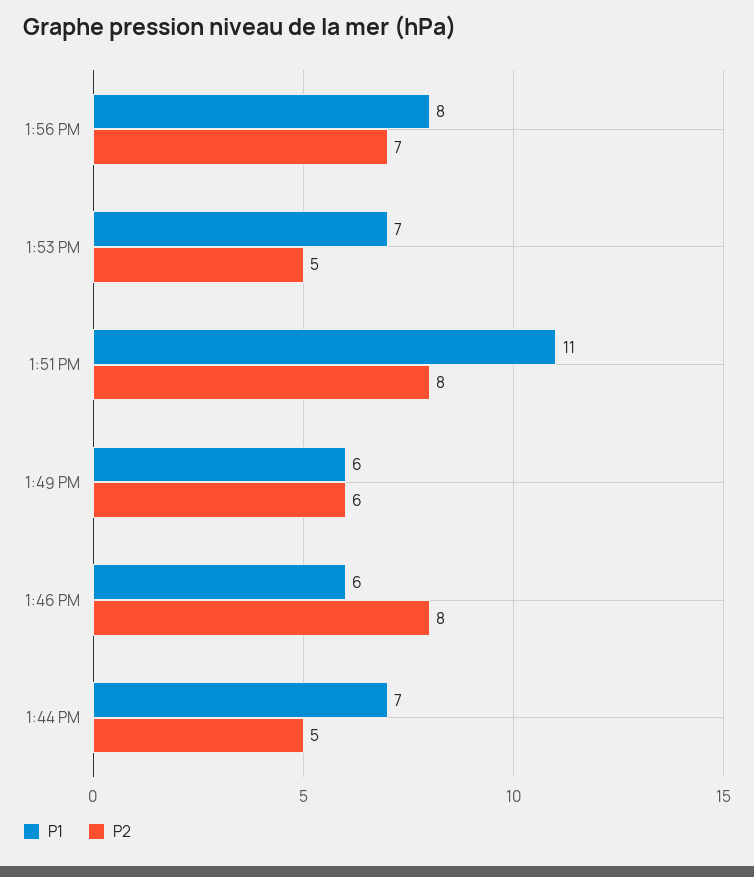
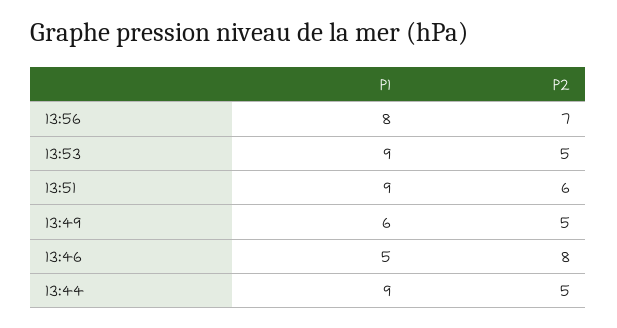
  {
    "P1": {
      "1:56 PM": 8,
-     "1:53 PM": 7,
+     "1:53 PM": 9,
-     "1:51 PM": 11,
+     "1:51 PM": 9,
      "1:49 PM": 6,
-     "1:46 PM": 6,
+     "1:46 PM": 5,
-     "1:44 PM": 7
+     "1:44 PM": 9
    },
    "P2": {
      "1:56 PM": 7,
      "1:53 PM": 5,
-     "1:51 PM": 8,
+     "1:51 PM": 6,
-     "1:49 PM": 6,
+     "1:49 PM": 5,
      "1:46 PM": 8,
      "1:44 PM": 5
    }
  }

